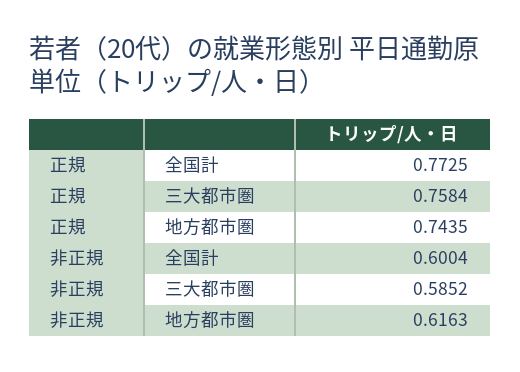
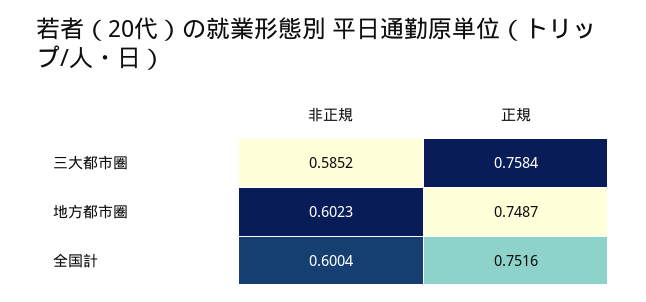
  {
    "正規": {
-     "全国計": 0.7725,
+     "全国計": 0.7516,
      "三大都市圏": 0.7584,
-     "地方都市圏": 0.7435
+     "地方都市圏": 0.7487
    },
    "非正規": {
      "全国計": 0.6004,
      "三大都市圏": 0.5852,
-     "地方都市圏": 0.6163
+     "地方都市圏": 0.6023
    }
  }

